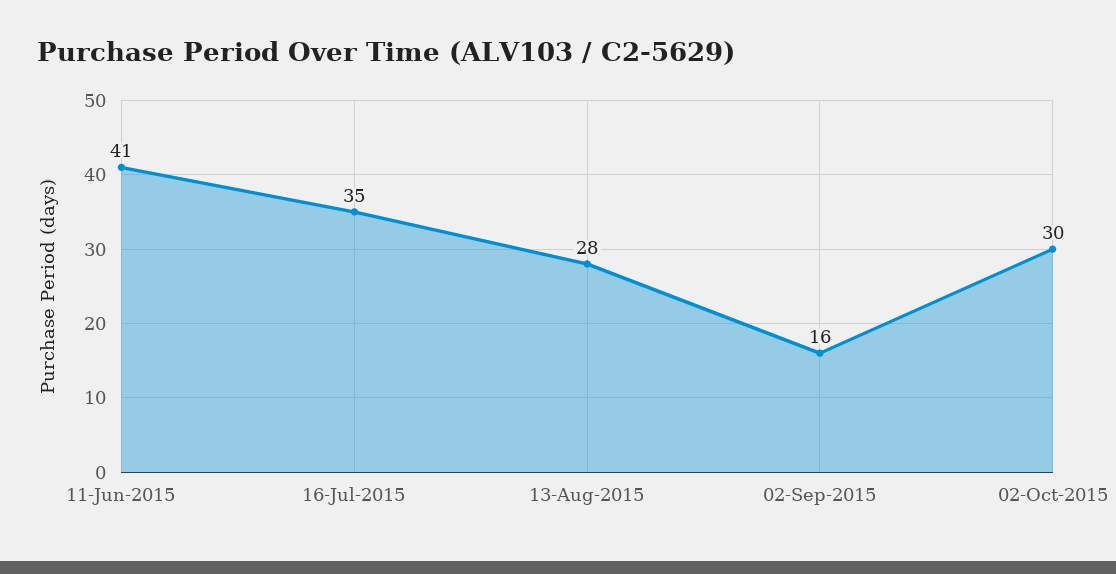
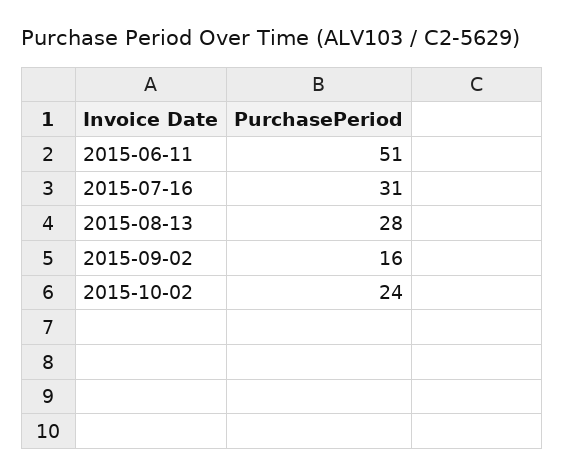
  {
-   "11-Jun-2015": 41,
+   "11-Jun-2015": 51,
-   "16-Jul-2015": 35,
+   "16-Jul-2015": 31,
    "13-Aug-2015": 28,
    "02-Sep-2015": 16,
-   "02-Oct-2015": 30
+   "02-Oct-2015": 24
  }

